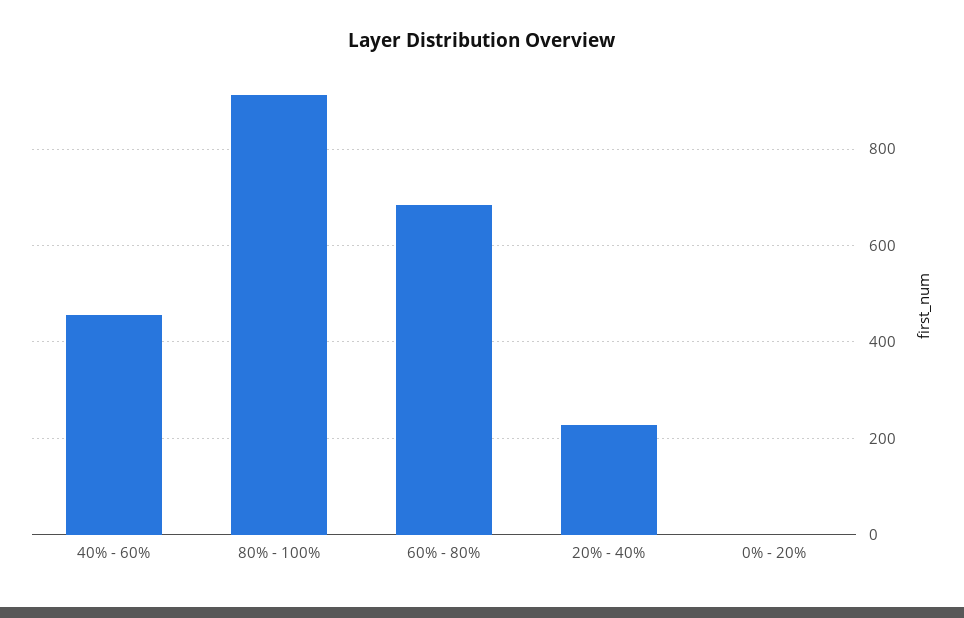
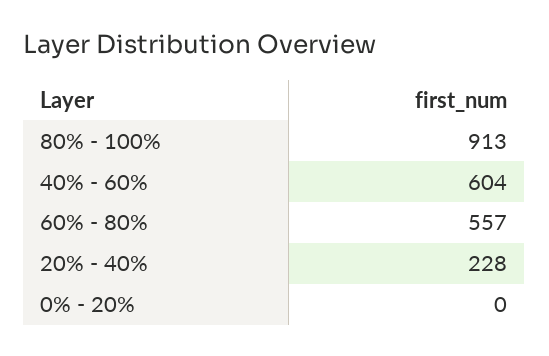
  {
-   "40% - 60%": 460,
+   "40% - 60%": 604,
    "80% - 100%": 913,
-   "60% - 80%": 680,
+   "60% - 80%": 557,
    "20% - 40%": 228,
    "0% - 20%": 0
  }

